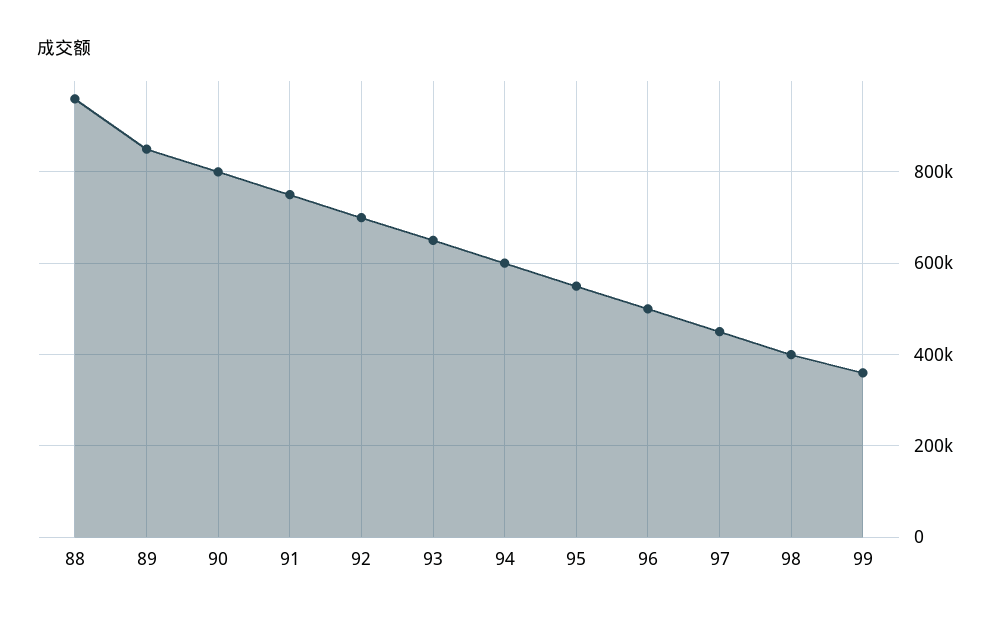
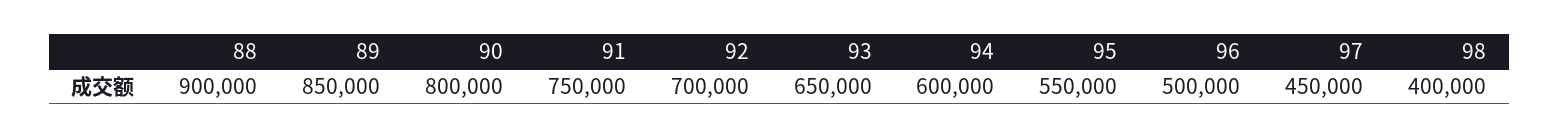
  {
-   "88": 960000,
+   "88": 900000,
    "89": 850000,
    "90": 800000,
    "91": 750000,
    "92": 700000,
    "93": 650000,
    "94": 600000,
    "95": 550000,
    "96": 500000,
    "97": 450000,
-   "98": 400000,
+   "98": 400000
-   "99": 360000
  }

